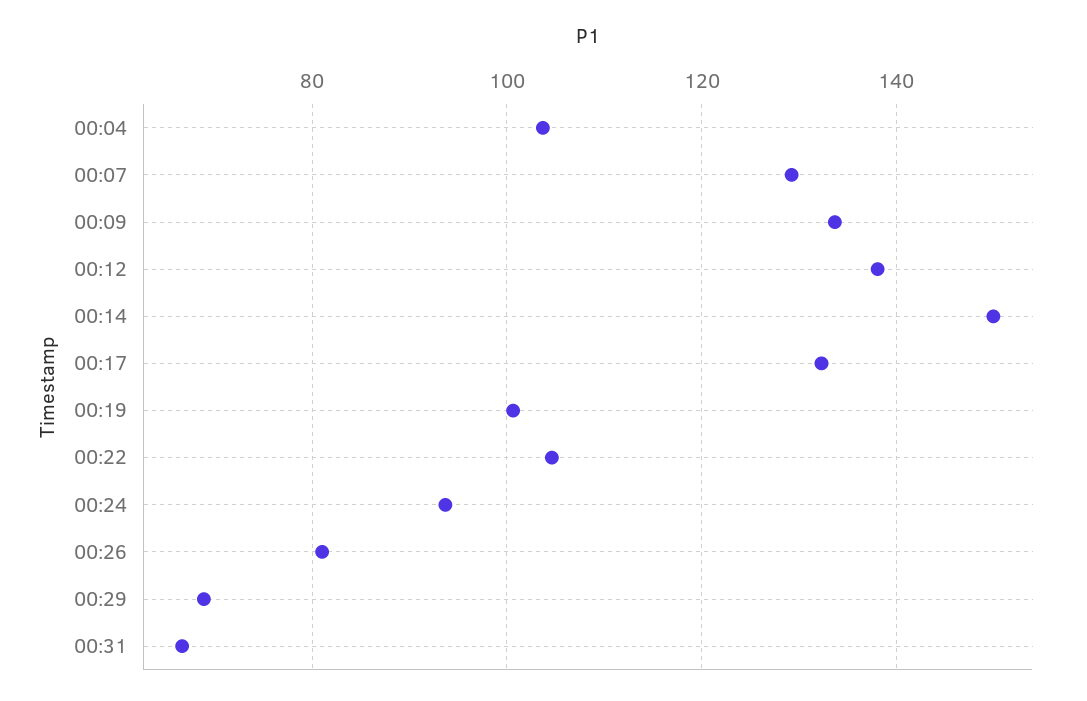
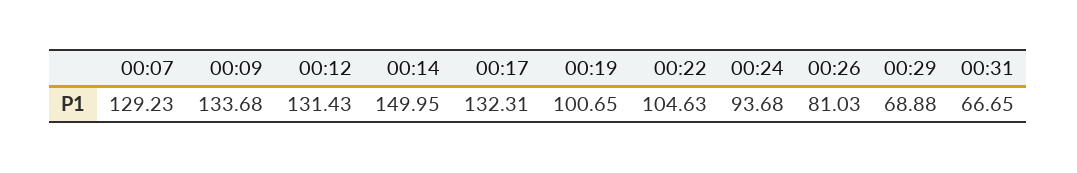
  {
-   "00:04": 104,
    "00:07": 129.23,
    "00:09": 133.68,
-   "00:12": 138,
+   "00:12": 131.43,
    "00:14": 149.95,
    "00:17": 132.31,
    "00:19": 100.65,
    "00:22": 104.63,
    "00:24": 93.68,
    "00:26": 81.03,
    "00:29": 68.88,
    "00:31": 66.65
  }

